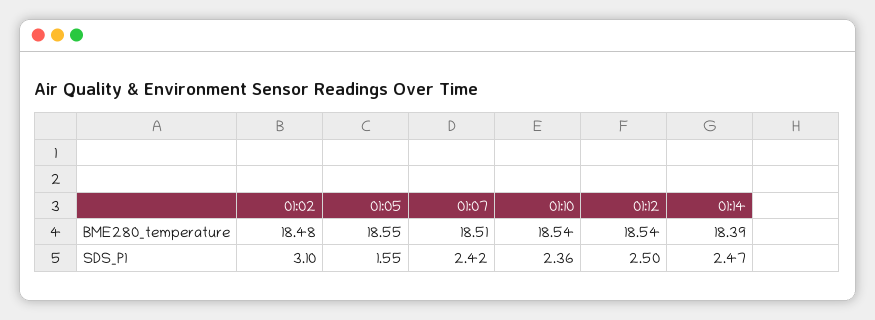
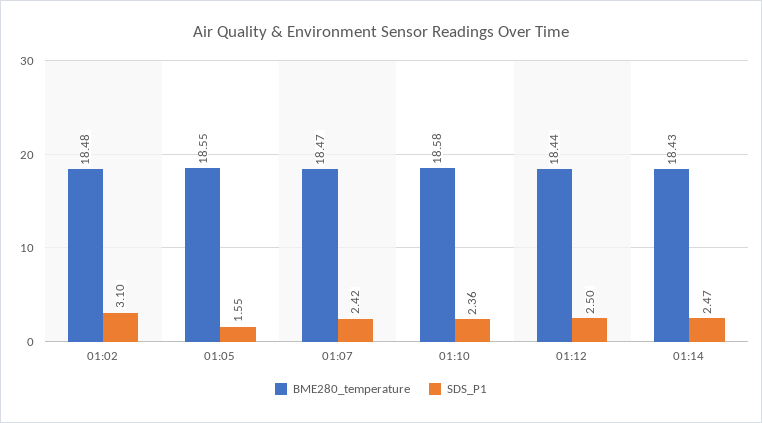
  {
    "BME280_temperature": {
      "01:02": 18.48,
      "01:05": 18.55,
-     "01:07": 18.51,
+     "01:07": 18.47,
-     "01:10": 18.54,
+     "01:10": 18.58,
-     "01:12": 18.54,
+     "01:12": 18.44,
-     "01:14": 18.39
+     "01:14": 18.43
    },
    "SDS_P1": {
      "01:02": 3.1,
      "01:05": 1.55,
      "01:07": 2.42,
      "01:10": 2.36,
      "01:12": 2.5,
      "01:14": 2.47
    }
  }

